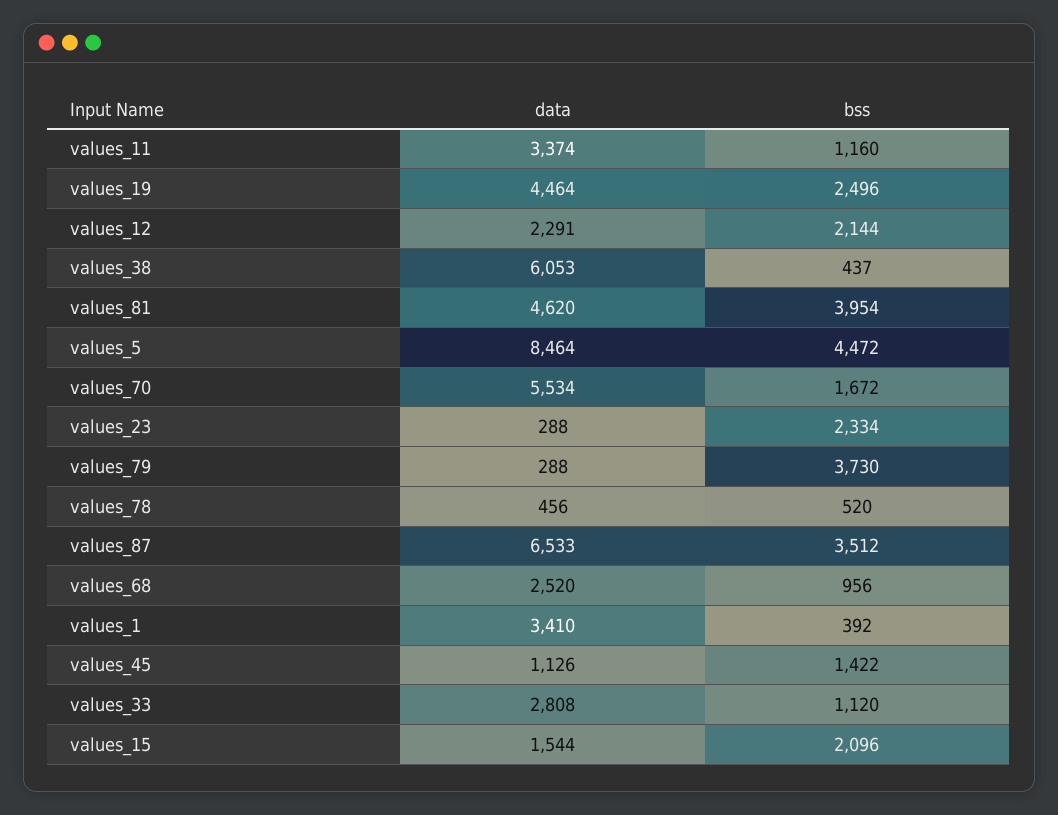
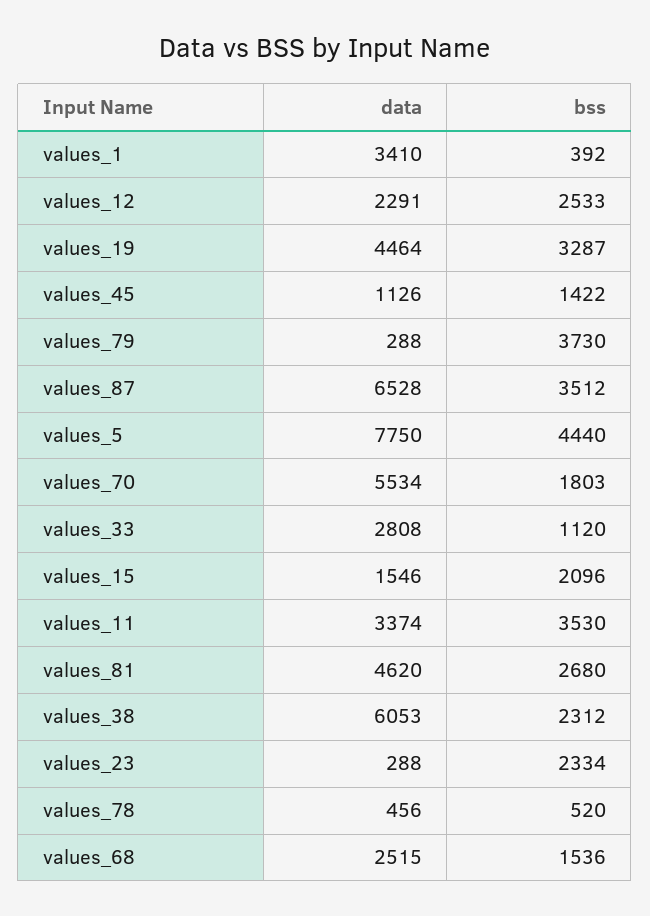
  {
    "data": {
      "values_11": 3374,
      "values_19": 4464,
      "values_12": 2291,
      "values_38": 6053,
      "values_81": 4620,
-     "values_5": 8464,
+     "values_5": 7750,
      "values_70": 5534,
      "values_23": 288,
      "values_79": 288,
      "values_78": 456,
-     "values_87": 6533,
+     "values_87": 6528,
-     "values_68": 2520,
+     "values_68": 2515,
      "values_1": 3410,
      "values_45": 1126,
      "values_33": 2808,
-     "values_15": 1544
+     "values_15": 1546
    },
    "bss": {
-     "values_11": 1160,
+     "values_11": 3530,
-     "values_19": 2496,
+     "values_19": 3287,
-     "values_12": 2144,
+     "values_12": 2533,
-     "values_38": 437,
+     "values_38": 2312,
-     "values_81": 3954,
+     "values_81": 2680,
-     "values_5": 4472,
+     "values_5": 4440,
-     "values_70": 1672,
+     "values_70": 1803,
      "values_23": 2334,
      "values_79": 3730,
      "values_78": 520,
      "values_87": 3512,
-     "values_68": 956,
+     "values_68": 1536,
      "values_1": 392,
      "values_45": 1422,
      "values_33": 1120,
      "values_15": 2096
    }
  }

